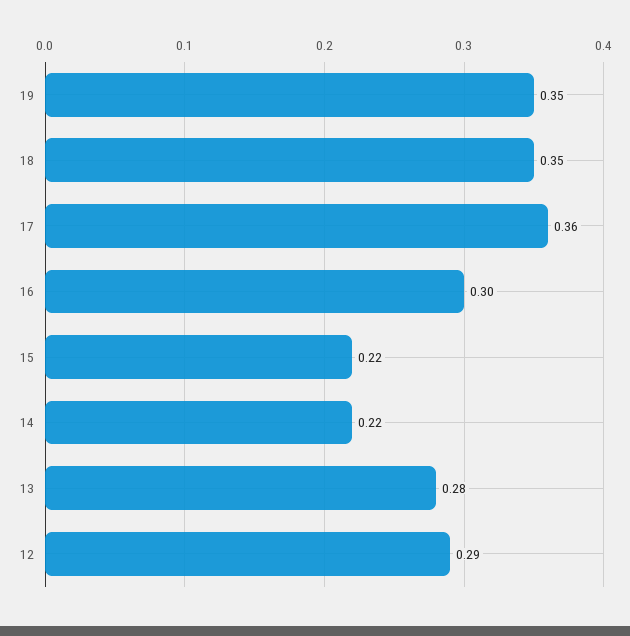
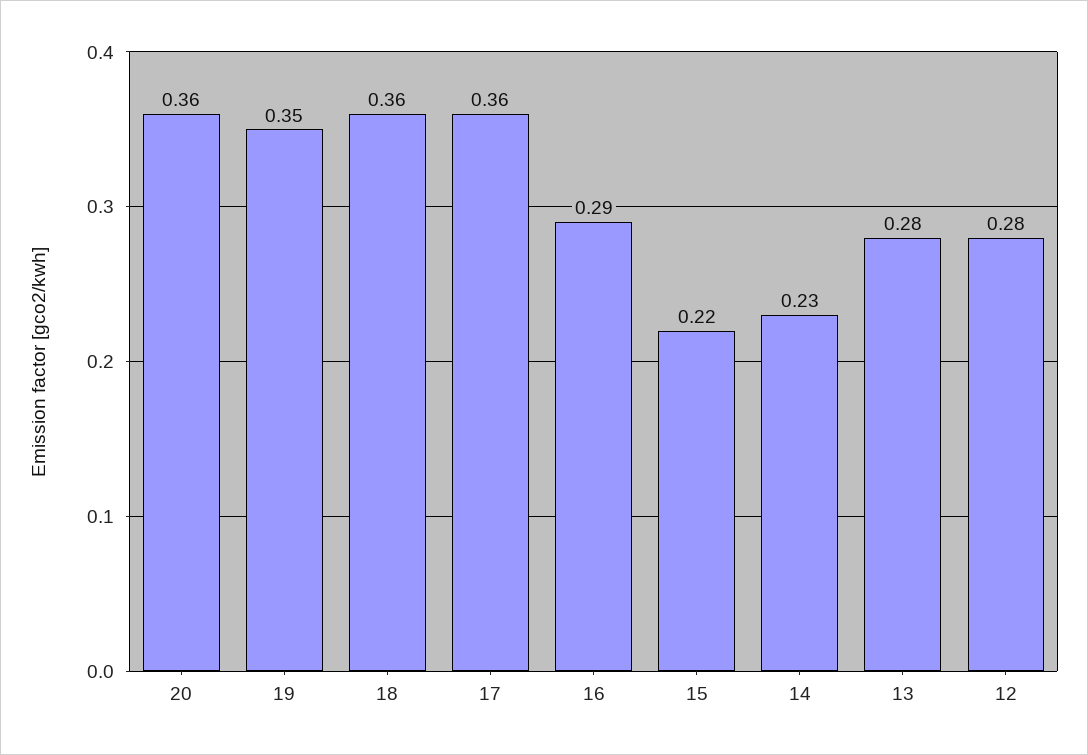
  {
    "19": 0.35,
-   "18": 0.35,
+   "18": 0.36,
    "17": 0.36,
-   "16": 0.3,
+   "16": 0.29,
    "15": 0.22,
-   "14": 0.22,
+   "14": 0.23,
    "13": 0.28,
-   "12": 0.29
+   "12": 0.28,
+   "20": 0.36
  }

